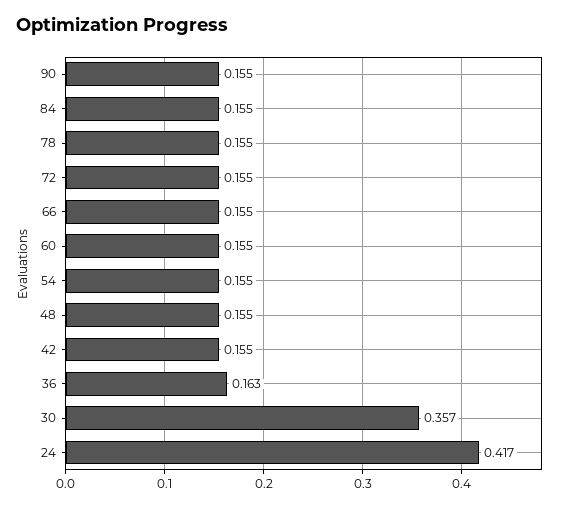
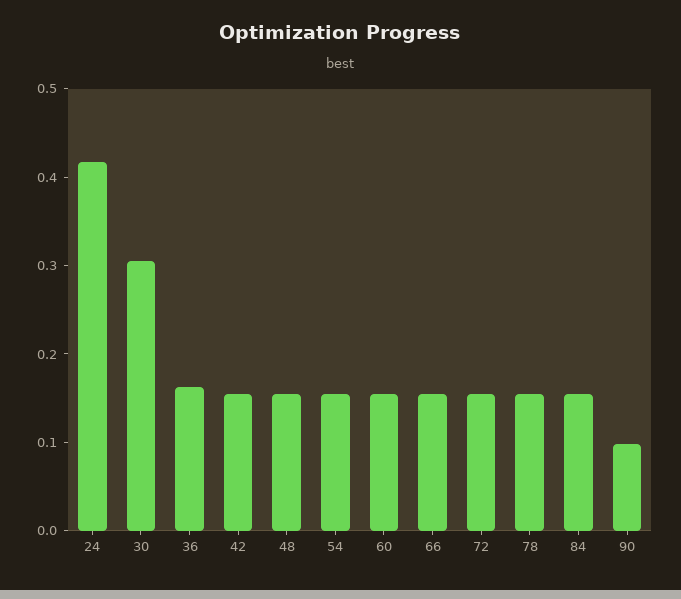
  {
-   "90": 0.155,
+   "90": 0.1,
    "84": 0.155,
    "78": 0.155,
    "72": 0.155,
    "66": 0.155,
    "60": 0.155,
    "54": 0.155,
    "48": 0.155,
    "42": 0.155,
    "36": 0.163,
-   "30": 0.357,
+   "30": 0.3,
    "24": 0.417
  }

